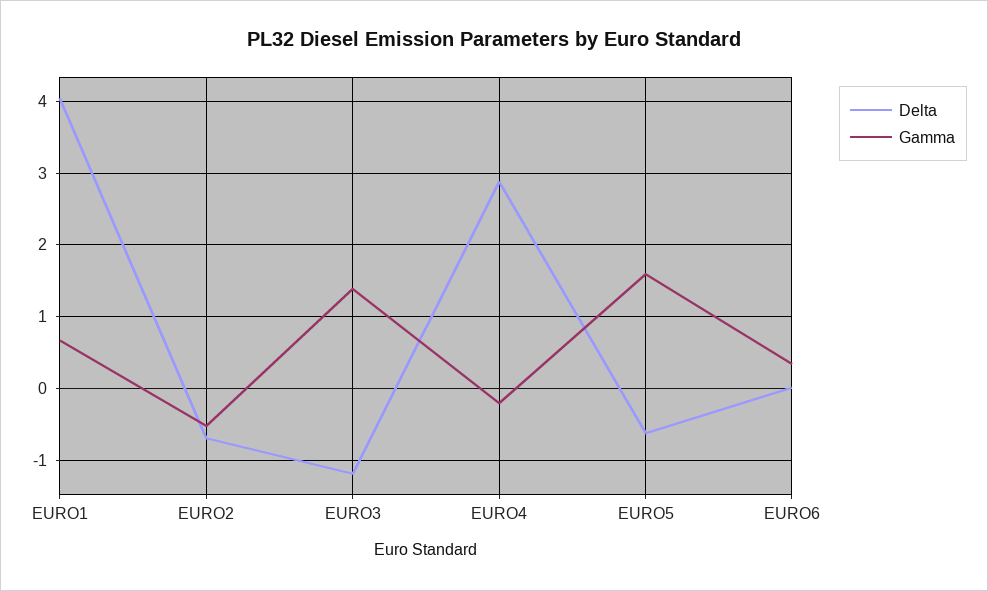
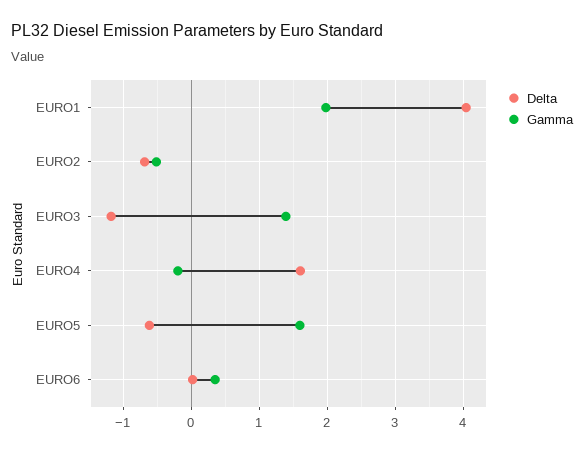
  {
    "Delta": {
      "EURO1": 4,
      "EURO2": -0.7,
      "EURO3": -1.2,
-     "EURO4": 2.9,
+     "EURO4": 1.6,
      "EURO5": -0.6,
      "EURO6": 0
    },
    "Gamma": {
-     "EURO1": 0.7,
+     "EURO1": 2,
      "EURO2": -0.5,
      "EURO3": 1.4,
      "EURO4": -0.2,
      "EURO5": 1.6,
      "EURO6": 0.3
    }
  }

